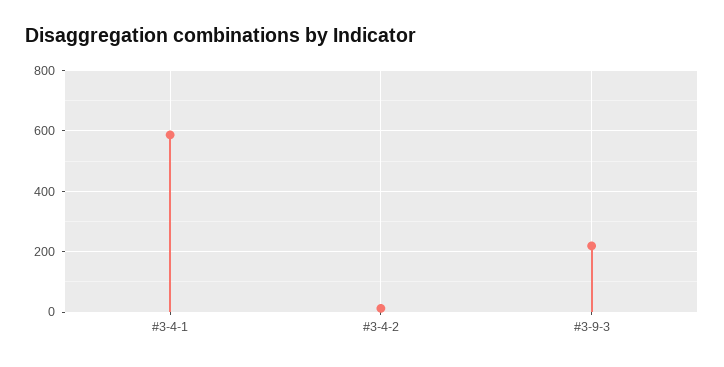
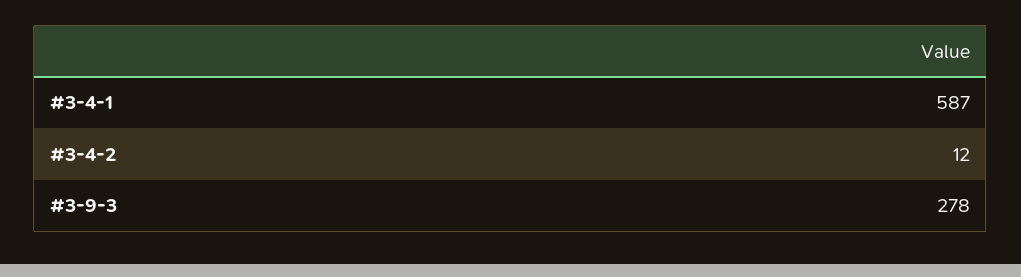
  {
    "#3-4-1": 587,
    "#3-4-2": 12,
-   "#3-9-3": 220
+   "#3-9-3": 278
  }

